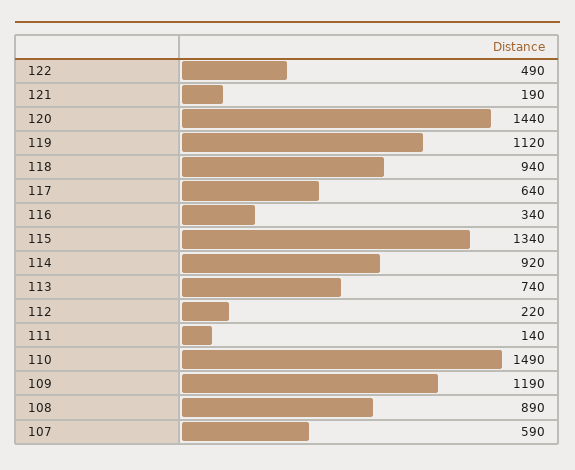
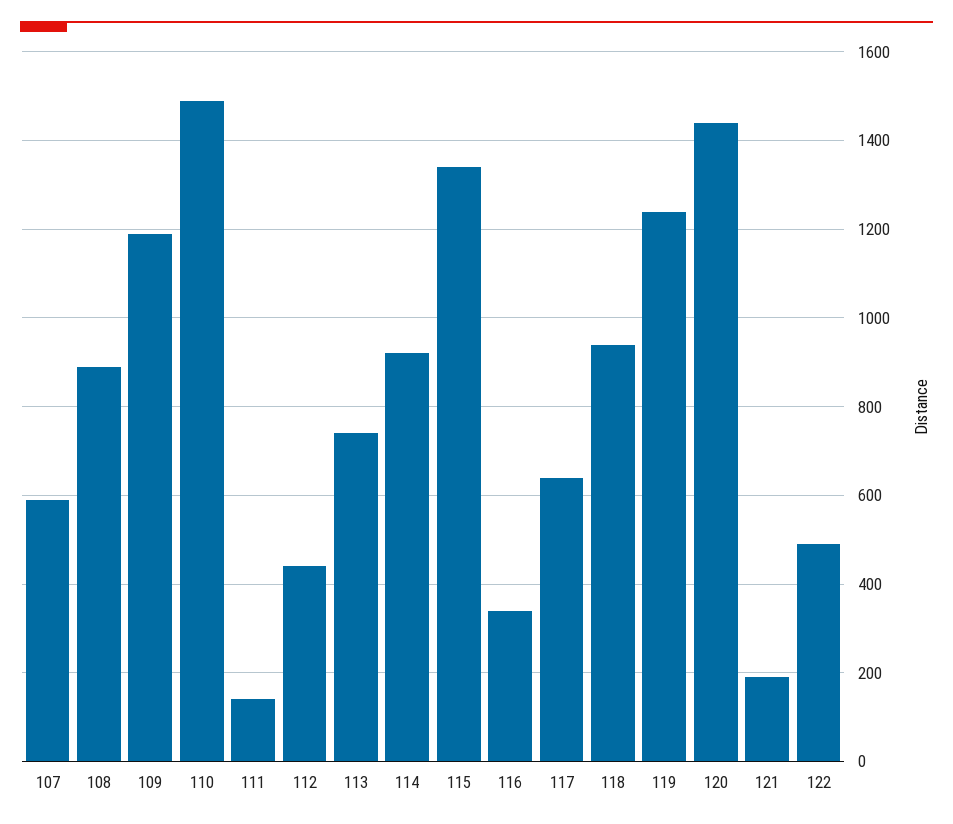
  {
    "122": 490,
    "121": 190,
    "120": 1440,
-   "119": 1120,
+   "119": 1240,
    "118": 940,
    "117": 640,
    "116": 340,
    "115": 1340,
    "114": 920,
    "113": 740,
-   "112": 220,
+   "112": 440,
    "111": 140,
    "110": 1490,
    "109": 1190,
    "108": 890,
    "107": 590
  }

